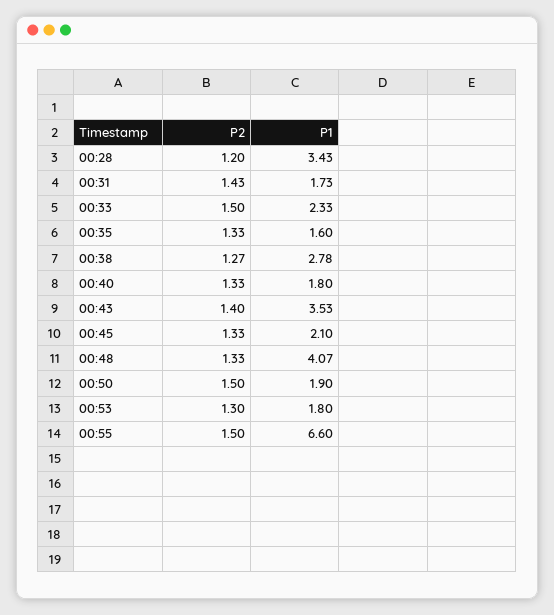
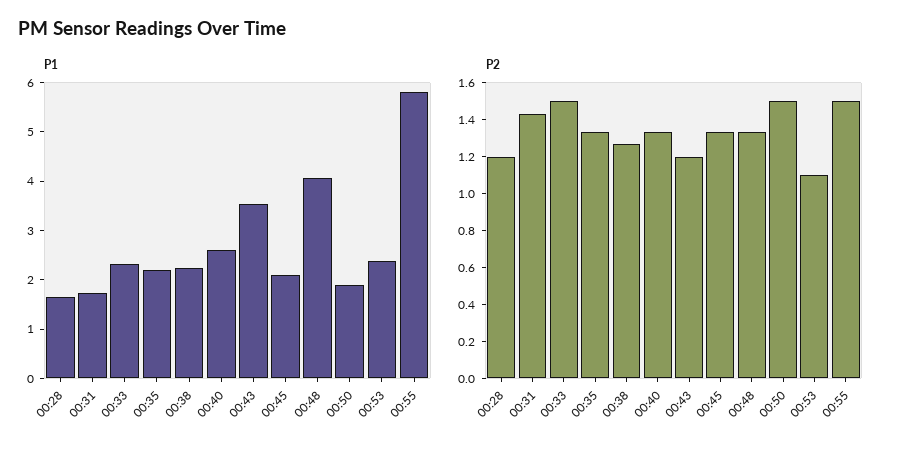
  {
    "P2": {
      "00:28": 1.2,
      "00:31": 1.43,
      "00:33": 1.5,
      "00:35": 1.33,
      "00:38": 1.27,
      "00:40": 1.33,
-     "00:43": 1.4,
+     "00:43": 1.2,
      "00:45": 1.33,
      "00:48": 1.33,
      "00:50": 1.5,
-     "00:53": 1.3,
+     "00:53": 1.1,
      "00:55": 1.5
    },
    "P1": {
-     "00:28": 3.43,
+     "00:28": 1.6,
      "00:31": 1.73,
      "00:33": 2.33,
-     "00:35": 1.6,
+     "00:35": 2.2,
-     "00:38": 2.78,
+     "00:38": 2.2,
-     "00:40": 1.8,
+     "00:40": 2.6,
      "00:43": 3.53,
      "00:45": 2.1,
      "00:48": 4.07,
      "00:50": 1.9,
-     "00:53": 1.8,
+     "00:53": 2.4,
-     "00:55": 6.6
+     "00:55": 5.8
    }
  }

